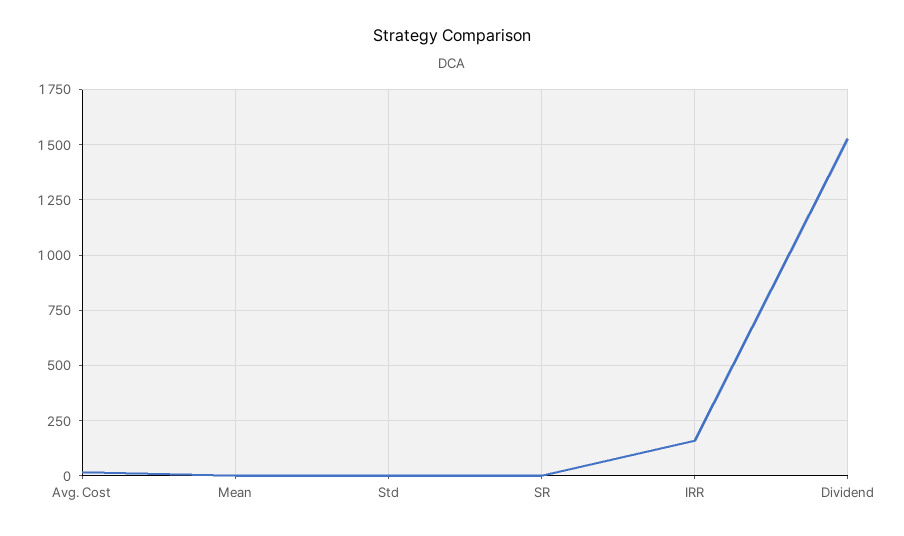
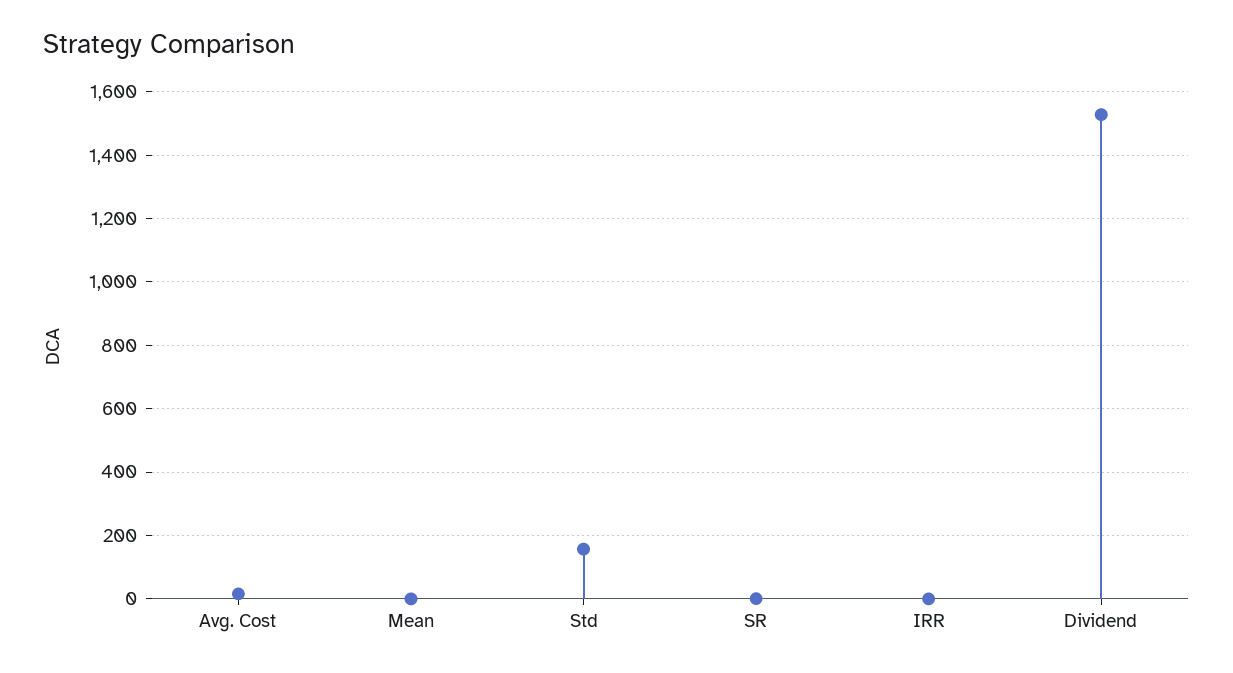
  {
    "Avg. Cost": 20,
    "Mean": 0,
-   "Std": 0,
+   "Std": 160,
    "SR": 0,
-   "IRR": 150,
+   "IRR": 0,
    "Dividend": 1520
  }

